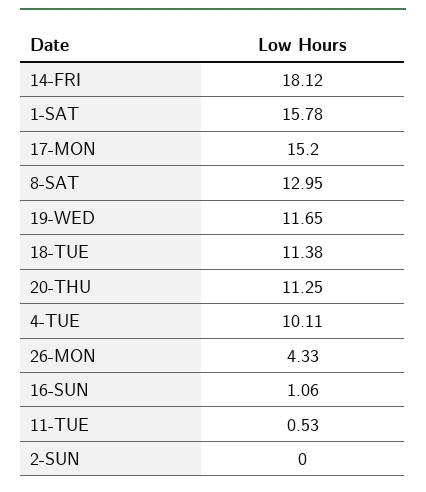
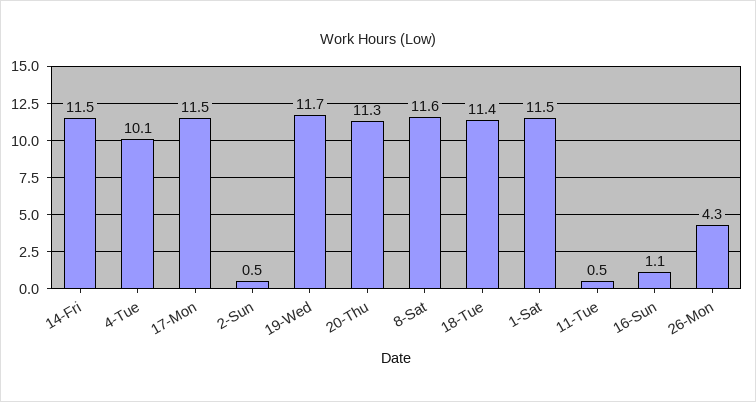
  {
-   "14-FRI": 18.12,
+   "14-FRI": 11.5,
-   "1-SAT": 15.78,
+   "1-SAT": 11.5,
-   "17-MON": 15.2,
+   "17-MON": 11.5,
-   "8-SAT": 12.95,
+   "8-SAT": 11.6,
    "19-WED": 11.65,
    "18-TUE": 11.38,
    "20-THU": 11.25,
    "4-TUE": 10.11,
    "26-MON": 4.33,
    "16-SUN": 1.06,
    "11-TUE": 0.53,
-   "2-SUN": 0
+   "2-SUN": 0.5
  }

